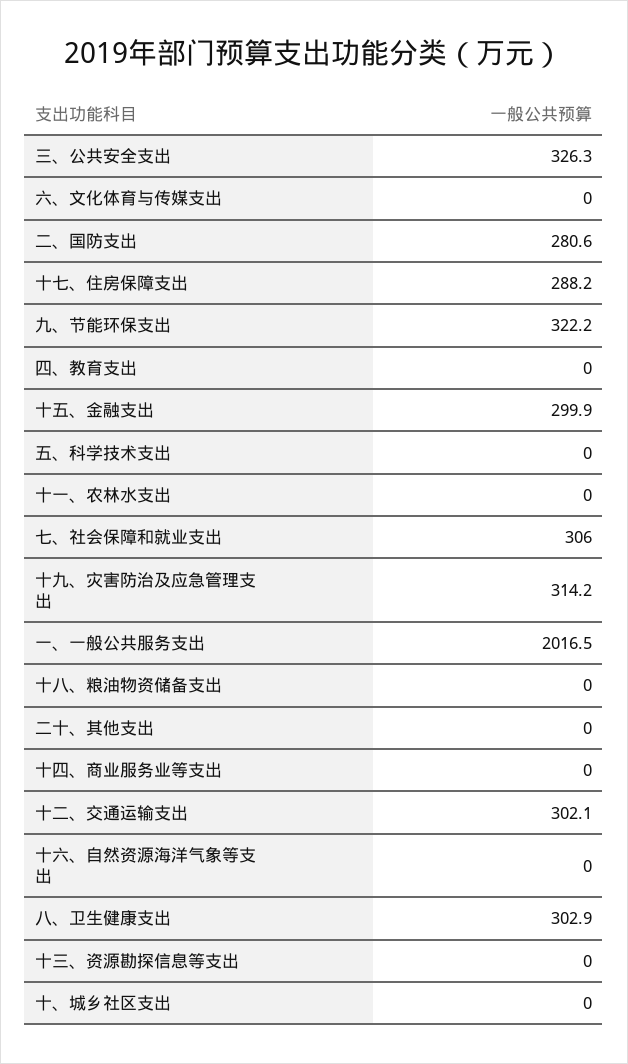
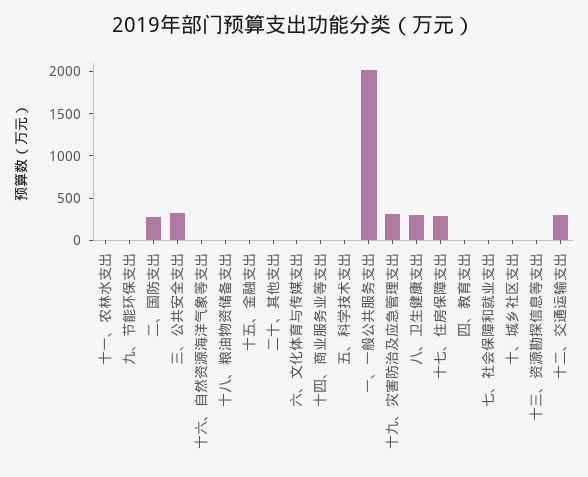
  {
    "三、公共安全支出": 326.3,
    "六、文化体育与传媒支出": 0,
    "二、国防支出": 280.6,
    "十七、住房保障支出": 288.2,
-   "九、节能环保支出": 322.2,
+   "九、节能环保支出": 0,
    "四、教育支出": 0,
-   "十五、金融支出": 299.9,
+   "十五、金融支出": 0,
    "五、科学技术支出": 0,
    "十一、农林水支出": 0,
-   "七、社会保障和就业支出": 306,
+   "七、社会保障和就业支出": 0,
    "十九、灾害防治及应急管理支出": 314.2,
    "一、一般公共服务支出": 2016.5,
    "十八、粮油物资储备支出": 0,
    "二十、其他支出": 0,
    "十四、商业服务业等支出": 0,
    "十二、交通运输支出": 302.1,
    "十六、自然资源海洋气象等支出": 0,
    "八、卫生健康支出": 302.9,
    "十三、资源勘探信息等支出": 0,
    "十、城乡社区支出": 0
  }

